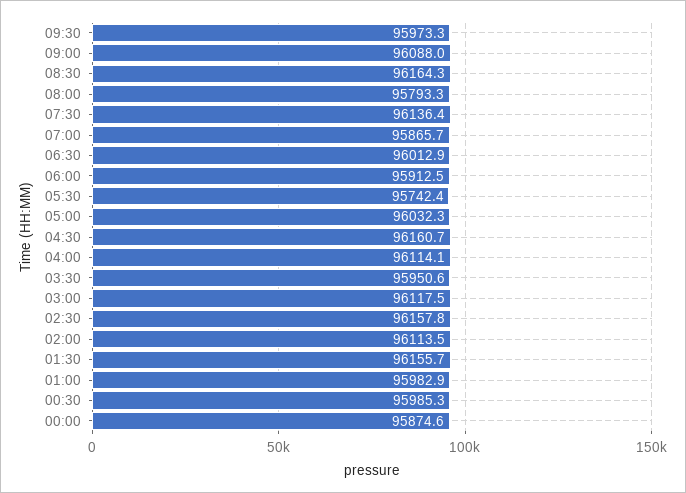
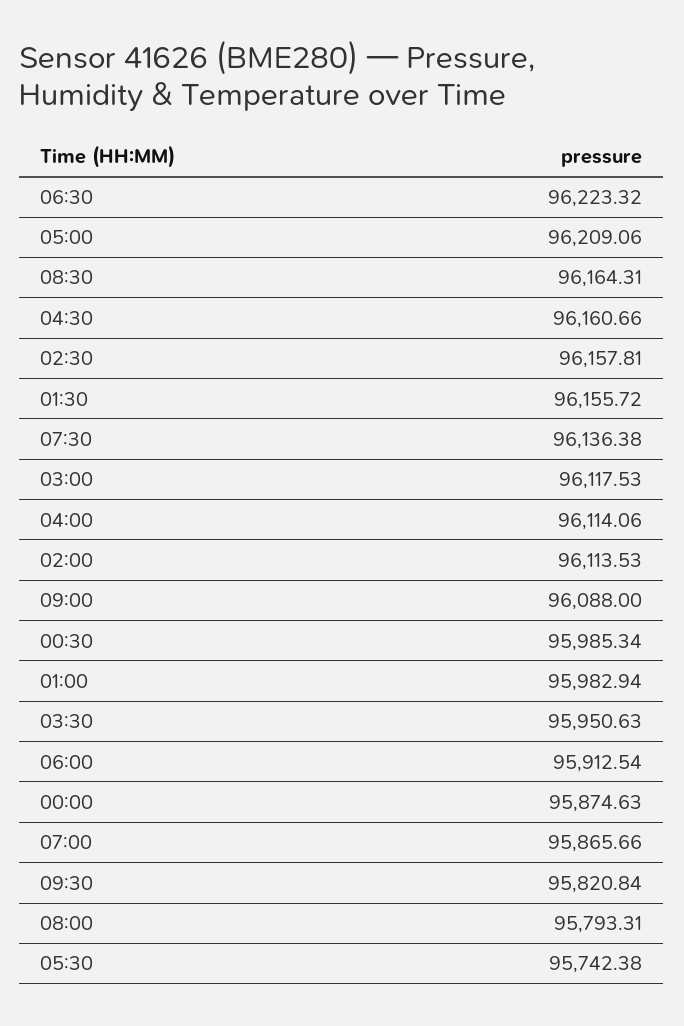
  {
-   "09:30": 95973.3,
+   "09:30": 95820.84,
    "09:00": 96088,
    "08:30": 96164.31,
    "08:00": 95793.31,
    "07:30": 96136.38,
    "07:00": 95865.66,
-   "06:30": 96012.9,
+   "06:30": 96223.32,
    "06:00": 95912.54,
    "05:30": 95742.38,
-   "05:00": 96032.3,
+   "05:00": 96209.06,
    "04:30": 96160.66,
    "04:00": 96114.06,
    "03:30": 95950.63,
    "03:00": 96117.53,
    "02:30": 96157.81,
    "02:00": 96113.53,
    "01:30": 96155.72,
    "01:00": 95982.94,
    "00:30": 95985.34,
    "00:00": 95874.63
  }

